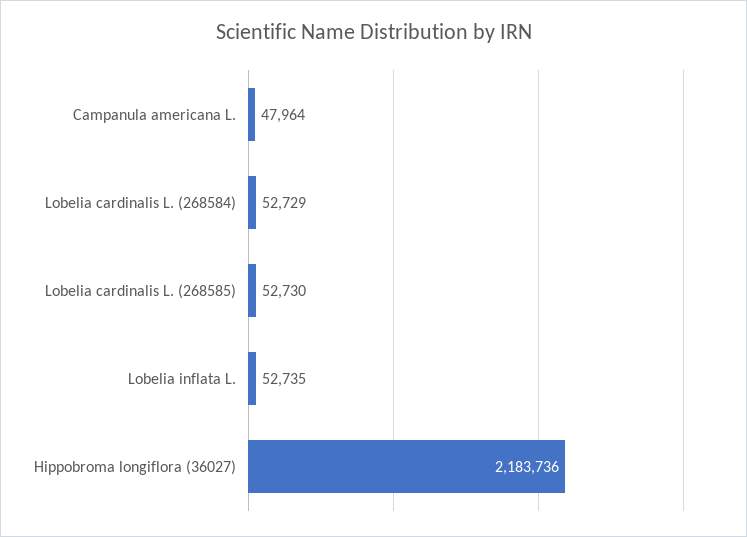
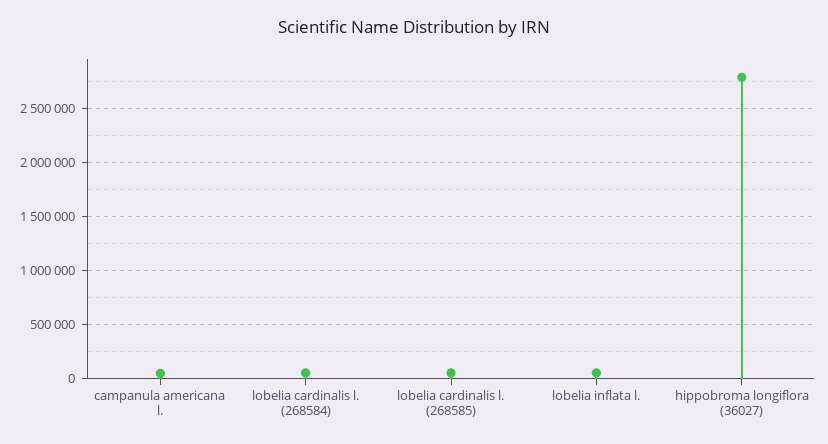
  {
    "Campanula americana L.": 47964,
    "Lobelia cardinalis L. (268584)": 52729,
    "Lobelia cardinalis L. (268585)": 52730,
    "Lobelia inflata L.": 52735,
-   "Hippobroma longiflora (36027)": 2183736
+   "Hippobroma longiflora (36027)": 2800000
  }

